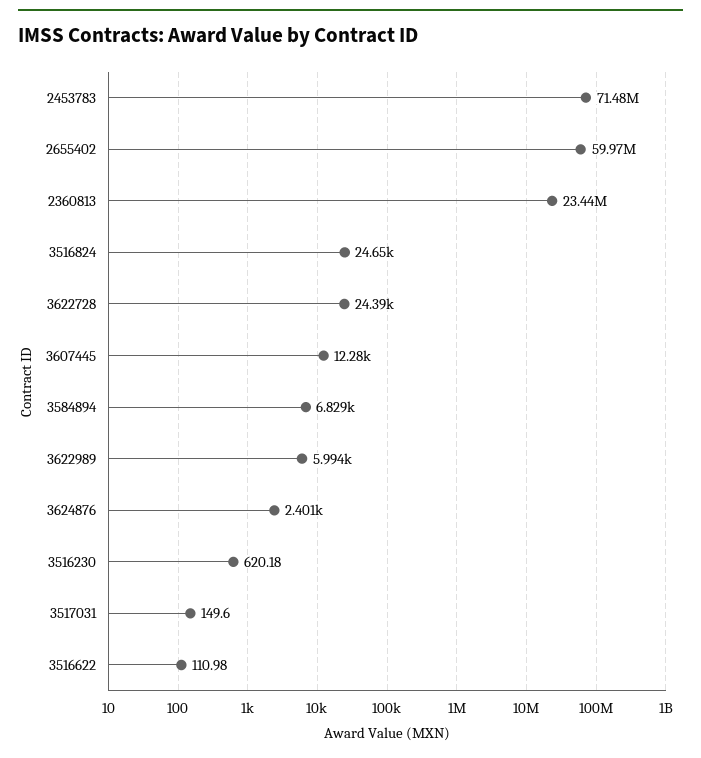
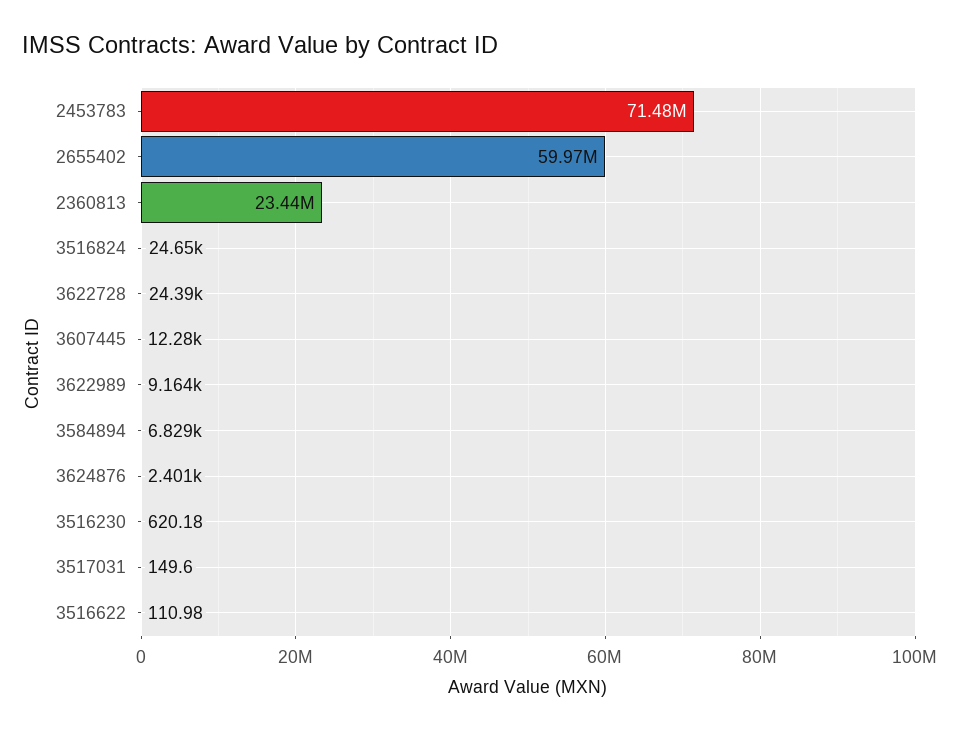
  {
    "2453783": 71480000,
    "2655402": 59970000,
    "2360813": 23440000,
    "3516824": 24650,
    "3622728": 24390,
    "3607445": 12280,
    "3584894": 6829,
-   "3622989": 5994,
+   "3622989": 9164,
    "3624876": 2401,
    "3516230": 620.18,
    "3517031": 149.6,
    "3516622": 110.98
  }

